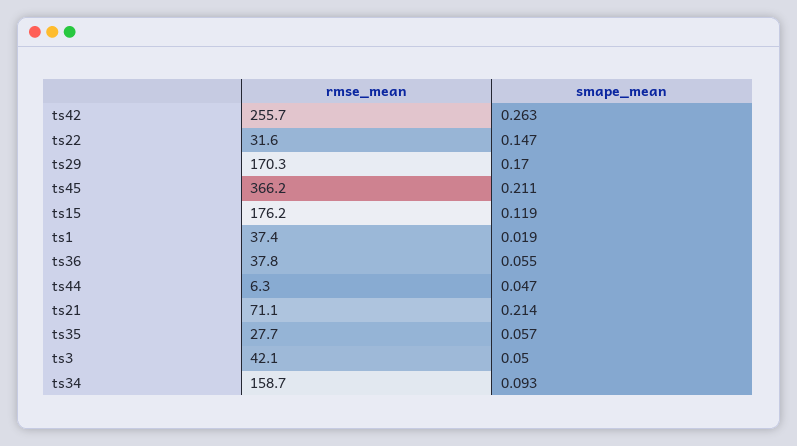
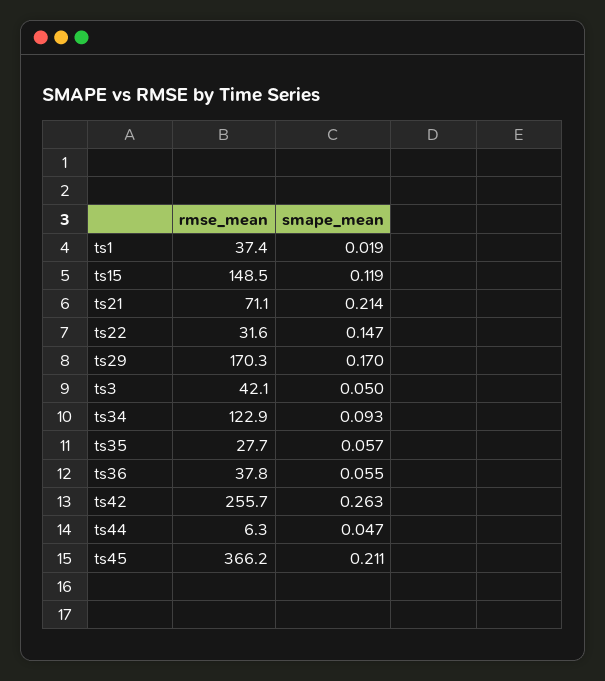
  {
    "rmse_mean": {
      "ts42": 255.7,
      "ts22": 31.6,
      "ts29": 170.3,
      "ts45": 366.2,
-     "ts15": 176.2,
+     "ts15": 148.5,
      "ts1": 37.4,
      "ts36": 37.8,
      "ts44": 6.3,
      "ts21": 71.1,
      "ts35": 27.7,
      "ts3": 42.1,
-     "ts34": 158.7
+     "ts34": 122.9
    },
    "smape_mean": {
      "ts42": 0.263,
      "ts22": 0.147,
      "ts29": 0.17,
      "ts45": 0.211,
      "ts15": 0.119,
      "ts1": 0.019,
      "ts36": 0.055,
      "ts44": 0.047,
      "ts21": 0.214,
      "ts35": 0.057,
      "ts3": 0.05,
      "ts34": 0.093
    }
  }

